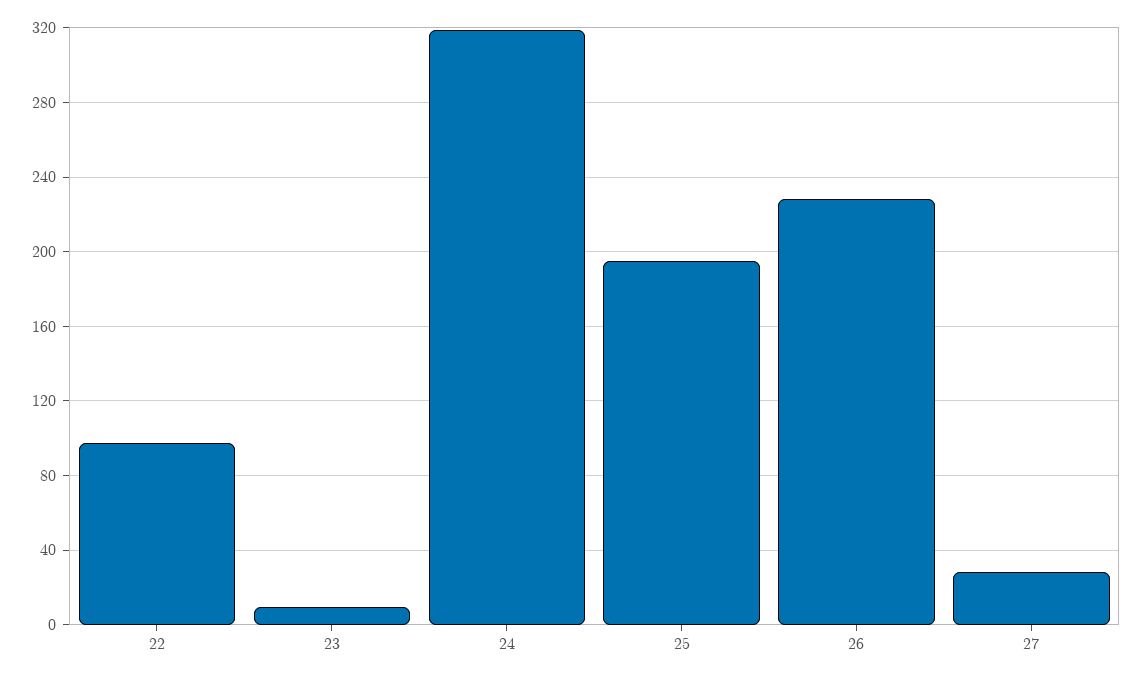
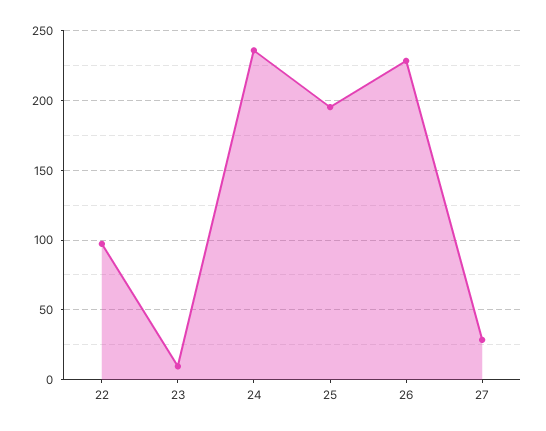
  {
    "22": 95,
    "23": 10,
-   "24": 320,
+   "24": 235,
    "25": 195,
    "26": 230,
    "27": 30
  }

